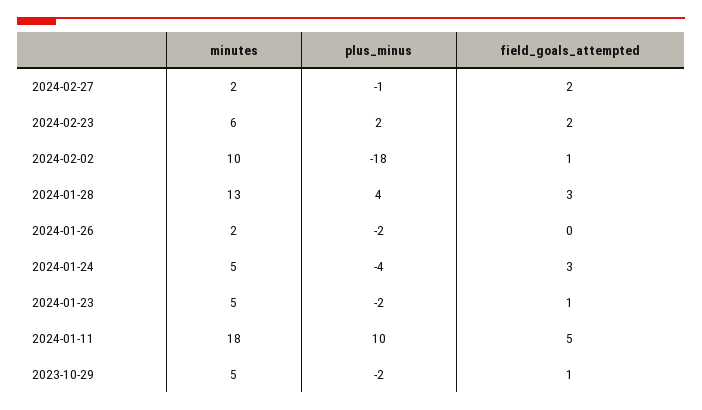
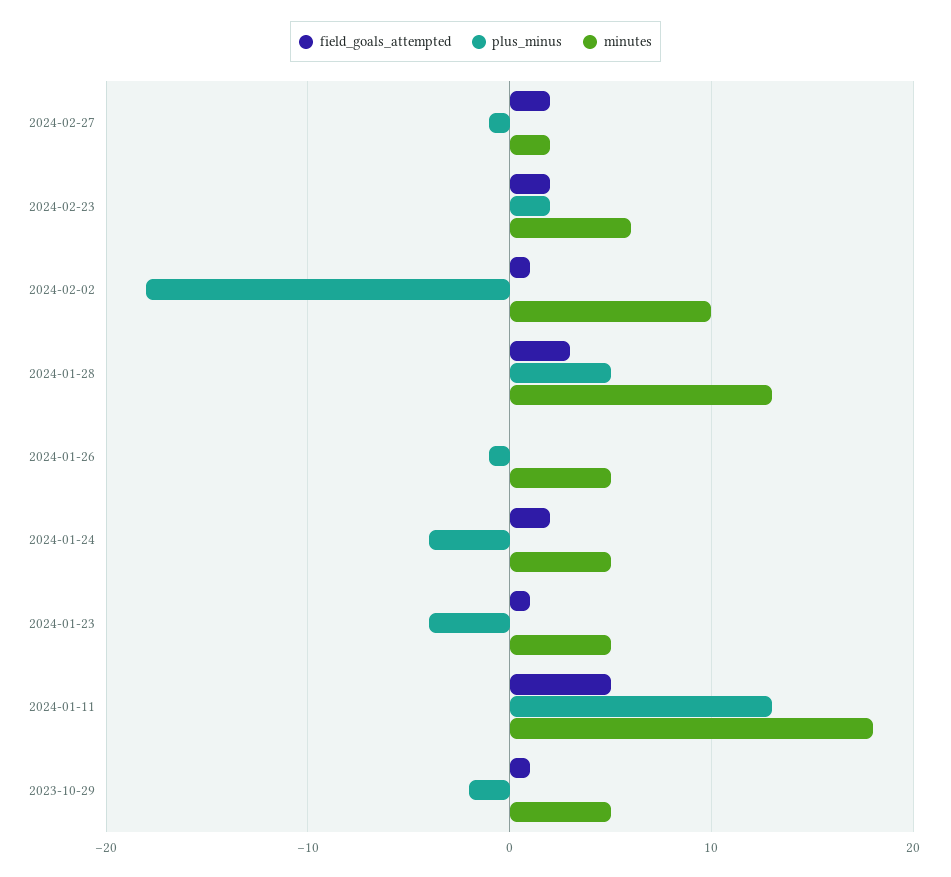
  {
    "minutes": {
      "2024-02-27": 2,
      "2024-02-23": 6,
      "2024-02-02": 10,
      "2024-01-28": 13,
-     "2024-01-26": 2,
+     "2024-01-26": 5,
      "2024-01-24": 5,
      "2024-01-23": 5,
      "2024-01-11": 18,
      "2023-10-29": 5
    },
    "plus_minus": {
      "2024-02-27": -1,
      "2024-02-23": 2,
      "2024-02-02": -18,
-     "2024-01-28": 4,
+     "2024-01-28": 5,
-     "2024-01-26": -2,
+     "2024-01-26": -1,
      "2024-01-24": -4,
-     "2024-01-23": -2,
+     "2024-01-23": -4,
-     "2024-01-11": 10,
+     "2024-01-11": 13,
      "2023-10-29": -2
    },
    "field_goals_attempted": {
      "2024-02-27": 2,
      "2024-02-23": 2,
      "2024-02-02": 1,
      "2024-01-28": 3,
      "2024-01-26": 0,
-     "2024-01-24": 3,
+     "2024-01-24": 2,
      "2024-01-23": 1,
      "2024-01-11": 5,
      "2023-10-29": 1
    }
  }

